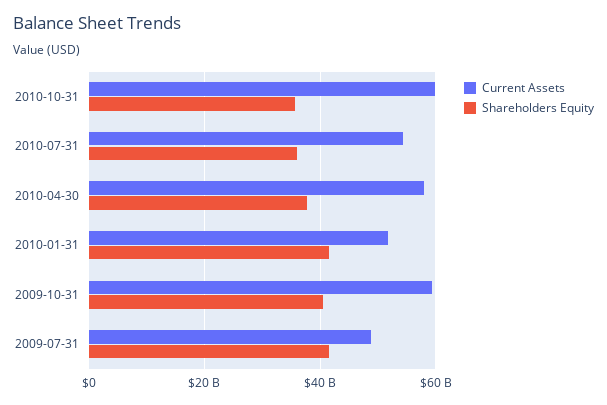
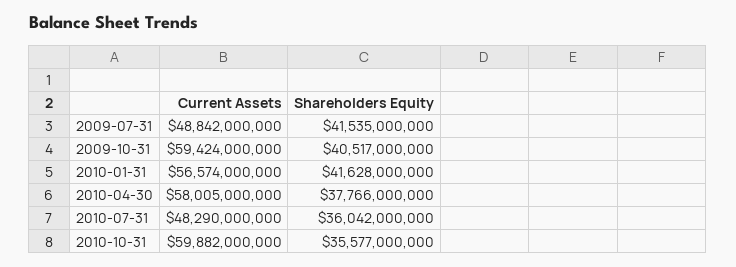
  {
    "Current Assets": {
      "2010-10-31": 59882000000,
-     "2010-07-31": 54000000000,
+     "2010-07-31": 48290000000,
      "2010-04-30": 58005000000,
-     "2010-01-31": 52000000000,
+     "2010-01-31": 56574000000,
      "2009-10-31": 59424000000,
      "2009-07-31": 48842000000
    },
    "Shareholders Equity": {
      "2010-10-31": 35577000000,
      "2010-07-31": 36042000000,
      "2010-04-30": 37766000000,
      "2010-01-31": 41628000000,
      "2009-10-31": 40517000000,
      "2009-07-31": 41535000000
    }
  }

